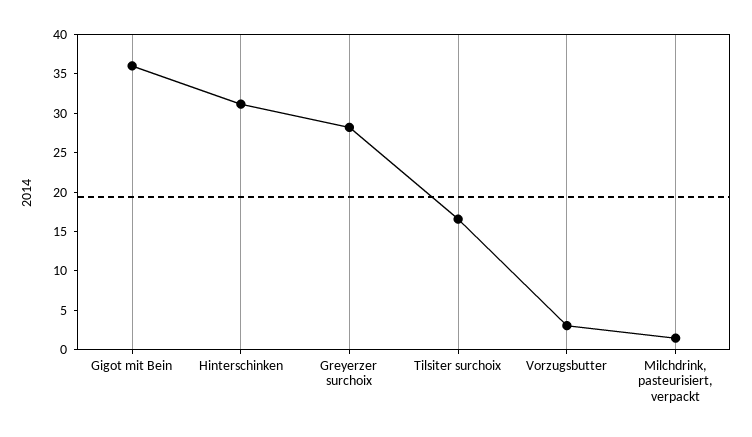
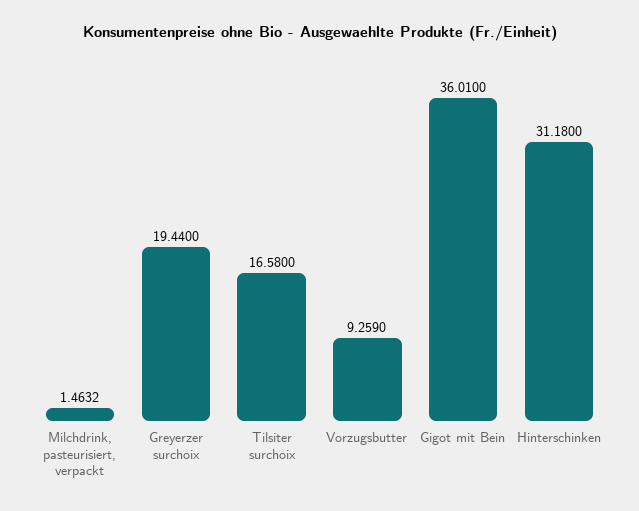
  {
    "Gigot mit Bein": 36.01,
    "Hinterschinken": 31.18,
-   "Greyerzer surchoix": 27.5,
+   "Greyerzer surchoix": 19.44,
    "Tilsiter surchoix": 16.58,
-   "Vorzugsbutter": 2.5,
+   "Vorzugsbutter": 9.259,
    "Milchdrink, pasteurisiert, verpackt": 1.4632
  }

